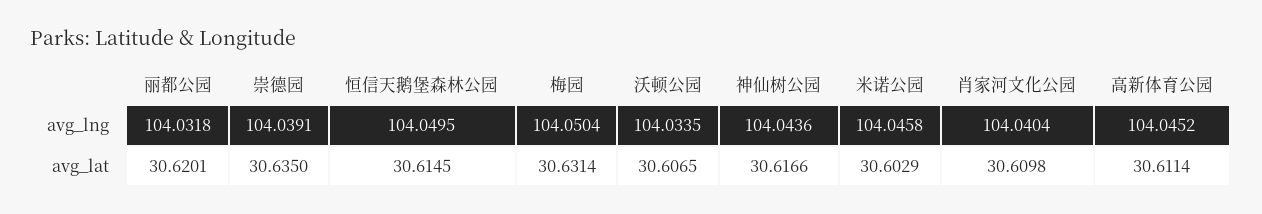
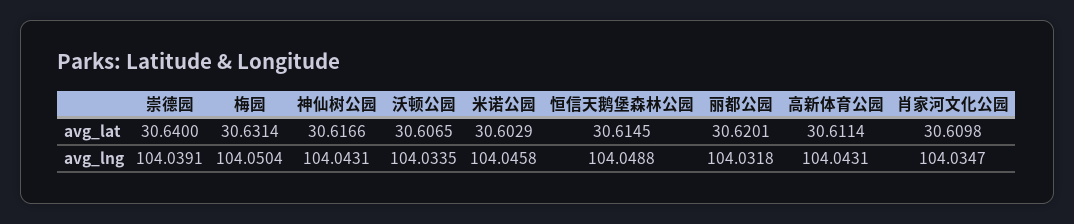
  {
    "丽都公园": {
      "avg_lng": 104.0318,
      "avg_lat": 30.6201
    },
    "崇德园": {
      "avg_lng": 104.0391,
-     "avg_lat": 30.635
+     "avg_lat": 30.64
    },
    "恒信天鹅堡森林公园": {
-     "avg_lng": 104.0495,
+     "avg_lng": 104.0488,
      "avg_lat": 30.6145
    },
    "梅园": {
      "avg_lng": 104.0504,
      "avg_lat": 30.6314
    },
    "沃顿公园": {
      "avg_lng": 104.0335,
      "avg_lat": 30.6065
    },
    "神仙树公园": {
-     "avg_lng": 104.0436,
+     "avg_lng": 104.0431,
      "avg_lat": 30.6166
    },
    "米诺公园": {
      "avg_lng": 104.0458,
      "avg_lat": 30.6029
    },
    "肖家河文化公园": {
-     "avg_lng": 104.0404,
+     "avg_lng": 104.0347,
      "avg_lat": 30.6098
    },
    "高新体育公园": {
-     "avg_lng": 104.0452,
+     "avg_lng": 104.0431,
      "avg_lat": 30.6114
    }
  }

